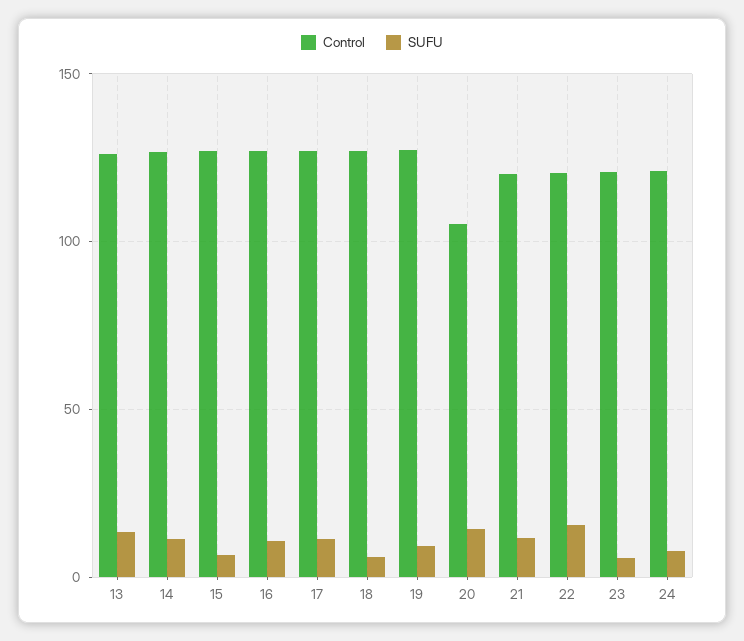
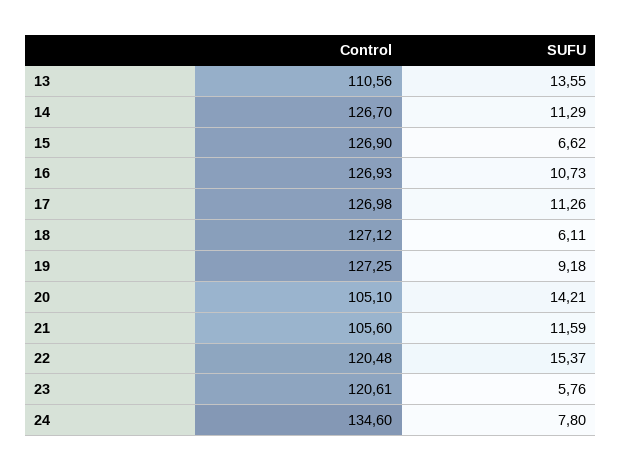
  {
    "Control": {
-     "13": 125,
+     "13": 110.56,
      "14": 126.7,
      "15": 126.9,
      "16": 126.93,
      "17": 126.98,
      "18": 127.12,
      "19": 127.25,
      "20": 105.1,
-     "21": 120,
+     "21": 105.6,
      "22": 120.48,
      "23": 120.61,
-     "24": 120
+     "24": 134.6
    },
    "SUFU": {
      "13": 13.55,
      "14": 11.29,
      "15": 6.62,
      "16": 10.73,
      "17": 11.26,
      "18": 6.11,
      "19": 9.18,
      "20": 14.21,
      "21": 11.59,
      "22": 15.37,
      "23": 5.76,
      "24": 7.8
    }
  }

